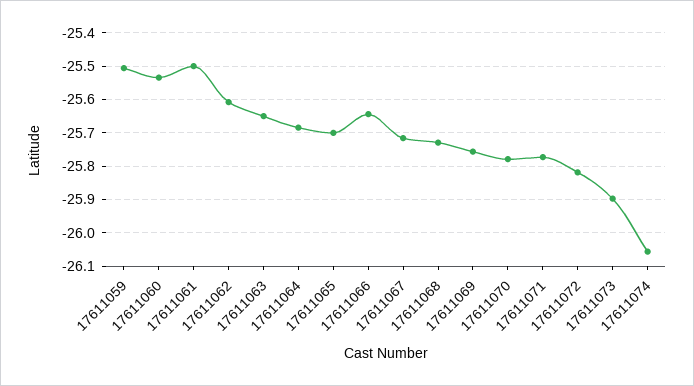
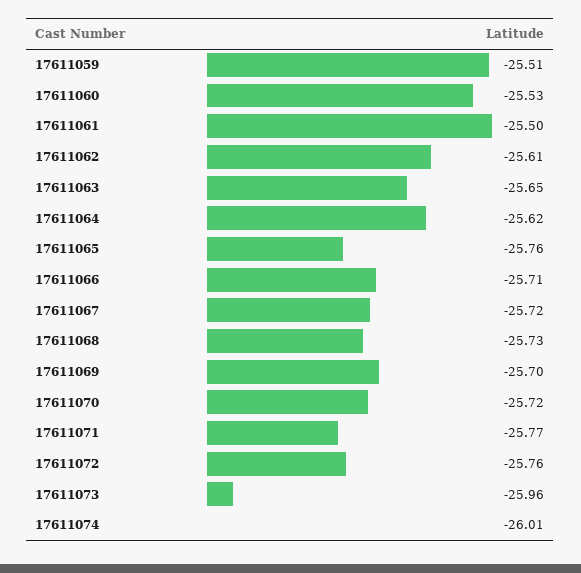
  {
    "17611059": -25.51,
    "17611060": -25.53,
    "17611061": -25.5,
    "17611062": -25.61,
    "17611063": -25.65,
-   "17611064": -25.68,
+   "17611064": -25.62,
-   "17611065": -25.7,
+   "17611065": -25.76,
-   "17611066": -25.64,
+   "17611066": -25.71,
    "17611067": -25.72,
    "17611068": -25.73,
-   "17611069": -25.76,
+   "17611069": -25.7,
-   "17611070": -25.78,
+   "17611070": -25.72,
    "17611071": -25.77,
-   "17611072": -25.82,
+   "17611072": -25.76,
-   "17611073": -25.9,
+   "17611073": -25.96,
-   "17611074": -26.06
+   "17611074": -26.01
  }

